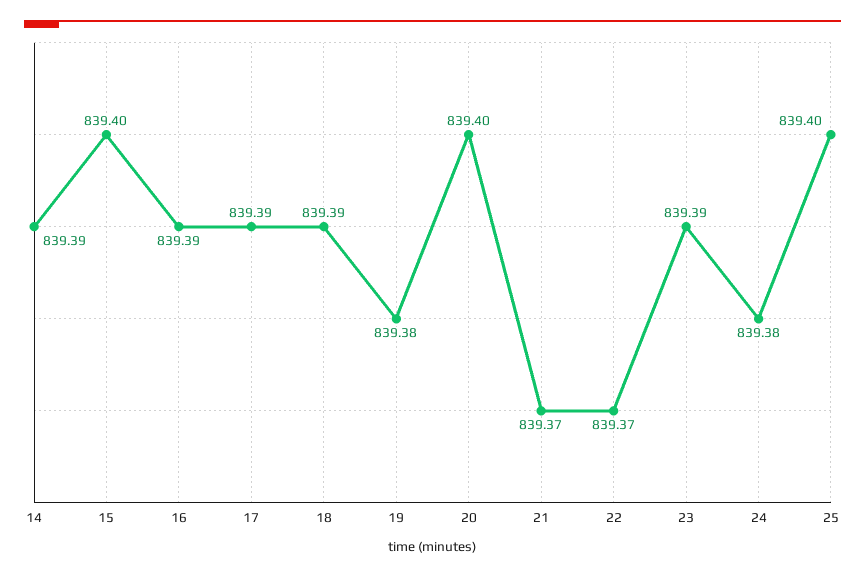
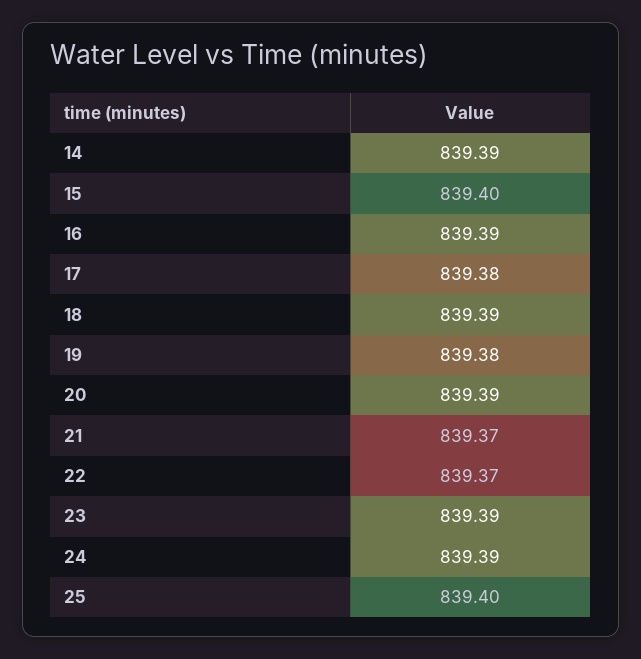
  {
    "14": 839.39,
    "15": 839.4,
    "16": 839.39,
-   "17": 839.39,
+   "17": 839.38,
    "18": 839.39,
    "19": 839.38,
-   "20": 839.4,
+   "20": 839.39,
    "21": 839.37,
    "22": 839.37,
    "23": 839.39,
-   "24": 839.38,
+   "24": 839.39,
    "25": 839.4
  }

